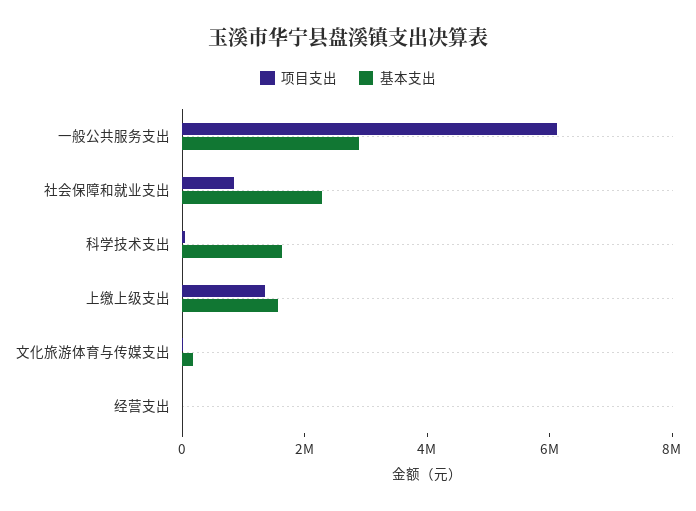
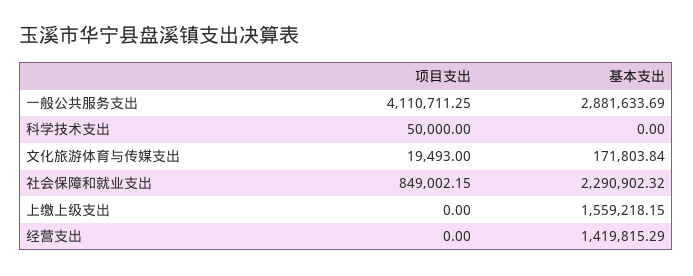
  {
    "项目支出": {
-     "一般公共服务支出": 6000000,
+     "一般公共服务支出": 4110711.25,
      "社会保障和就业支出": 849002.15,
      "科学技术支出": 50000,
-     "上缴上级支出": 1500000,
+     "上缴上级支出": 0,
      "文化旅游体育与传媒支出": 19493,
      "经营支出": 0
    },
    "基本支出": {
      "一般公共服务支出": 2881633.69,
      "社会保障和就业支出": 2290902.32,
-     "科学技术支出": 1500000,
+     "科学技术支出": 0,
      "上缴上级支出": 1559218.15,
      "文化旅游体育与传媒支出": 171803.84,
-     "经营支出": 0
+     "经营支出": 1419815.29
    }
  }

